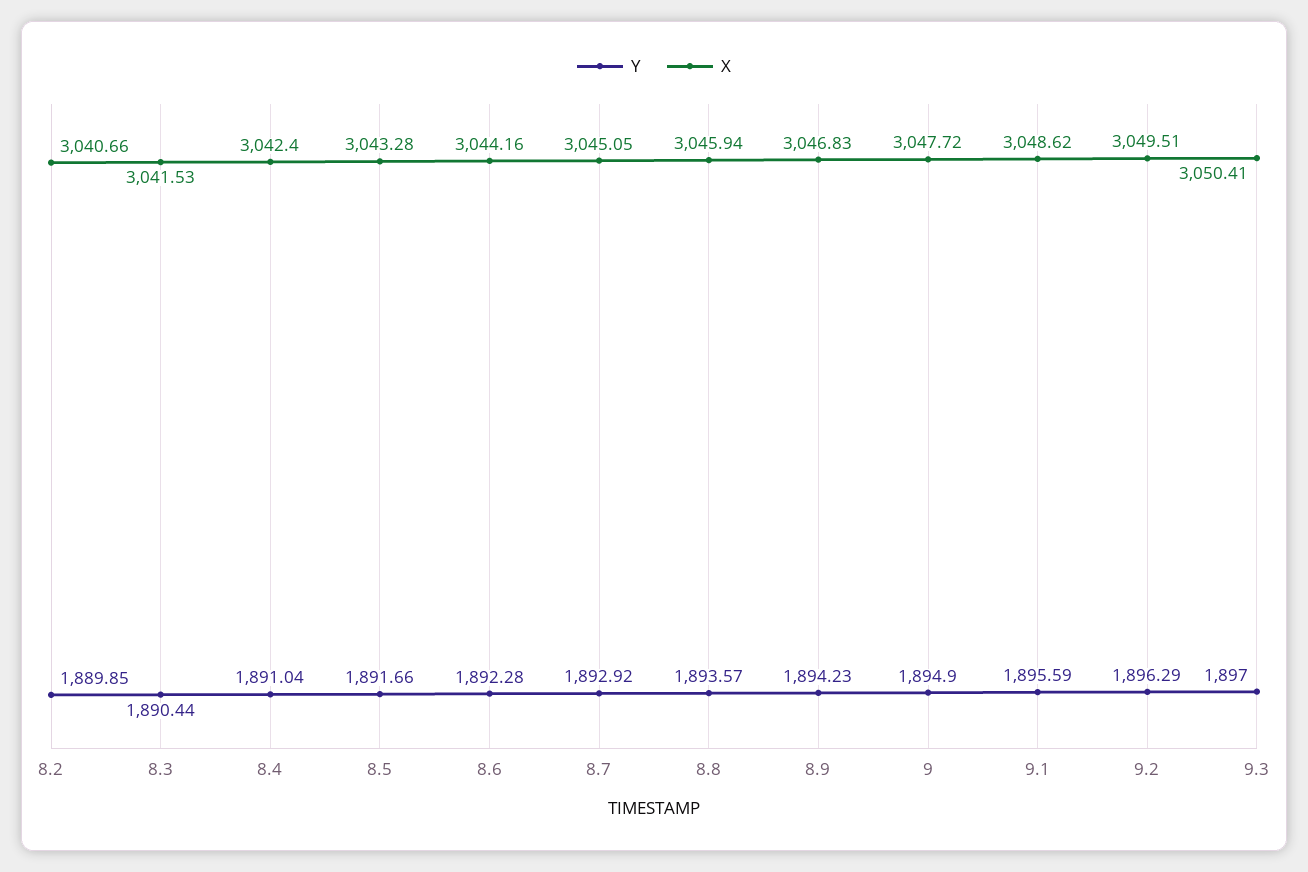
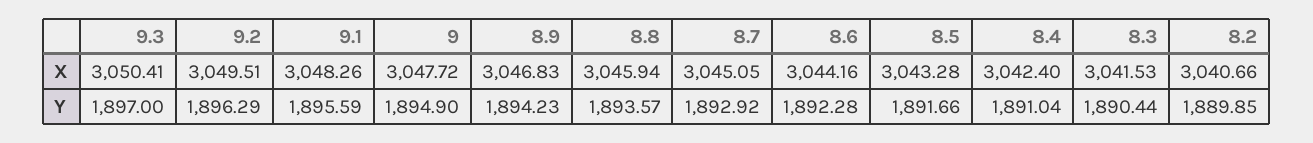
  {
    "Y": {
      "8.2": 1889.85,
      "8.3": 1890.44,
      "8.4": 1891.04,
      "8.5": 1891.66,
      "8.6": 1892.28,
      "8.7": 1892.92,
      "8.8": 1893.57,
      "8.9": 1894.23,
      "9": 1894.9,
      "9.1": 1895.59,
      "9.2": 1896.29,
      "9.3": 1897
    },
    "X": {
      "8.2": 3040.66,
      "8.3": 3041.53,
      "8.4": 3042.4,
      "8.5": 3043.28,
      "8.6": 3044.16,
      "8.7": 3045.05,
      "8.8": 3045.94,
      "8.9": 3046.83,
      "9": 3047.72,
-     "9.1": 3048.62,
+     "9.1": 3048.26,
      "9.2": 3049.51,
      "9.3": 3050.41
    }
  }

